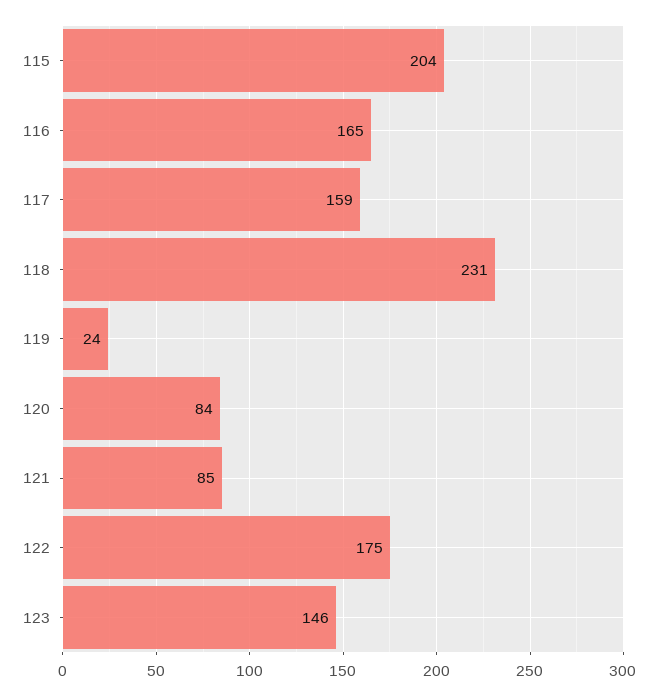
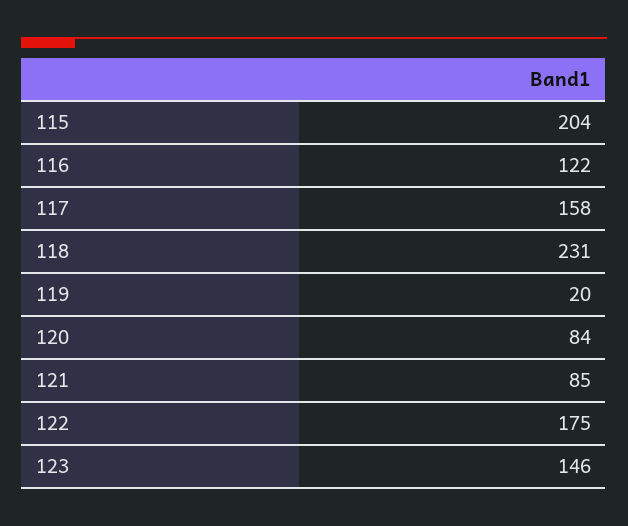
  {
    "115": 204,
-   "116": 165,
+   "116": 122,
-   "117": 159,
+   "117": 158,
    "118": 231,
-   "119": 24,
+   "119": 20,
    "120": 84,
    "121": 85,
    "122": 175,
    "123": 146
  }

